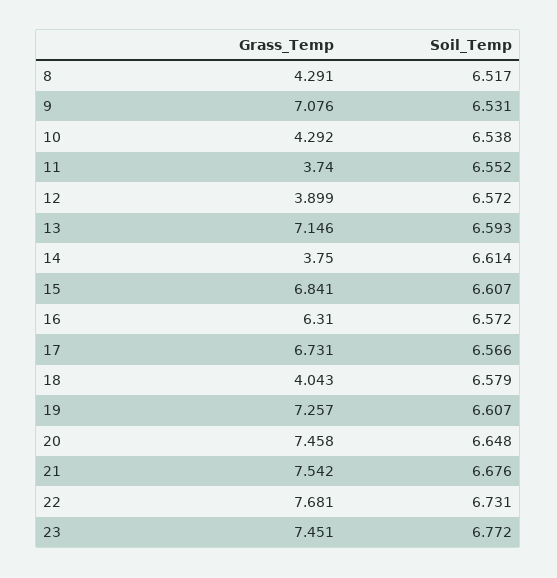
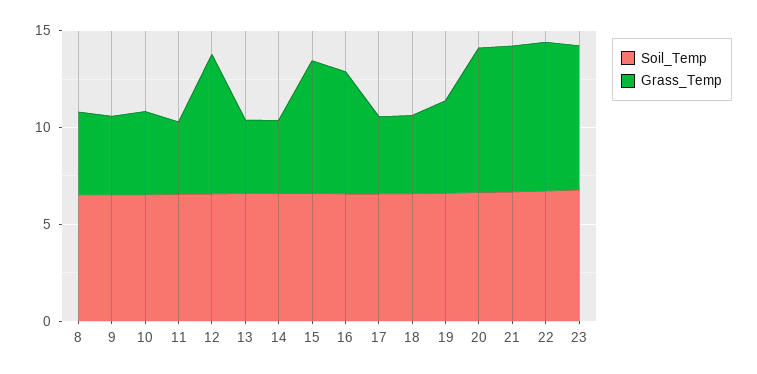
  {
    "Grass_Temp": {
      "8": 4.291,
-     "9": 7.076,
+     "9": 4,
      "10": 4.292,
      "11": 3.74,
-     "12": 3.899,
+     "12": 7,
-     "13": 7.146,
+     "13": 4,
      "14": 3.75,
      "15": 6.841,
      "16": 6.31,
-     "17": 6.731,
+     "17": 4,
      "18": 4.043,
-     "19": 7.257,
+     "19": 5,
      "20": 7.458,
      "21": 7.542,
      "22": 7.681,
      "23": 7.451
    },
    "Soil_Temp": {
      "8": 6.517,
      "9": 6.531,
      "10": 6.538,
      "11": 6.552,
      "12": 6.572,
      "13": 6.593,
      "14": 6.614,
      "15": 6.607,
      "16": 6.572,
      "17": 6.566,
      "18": 6.579,
      "19": 6.607,
      "20": 6.648,
      "21": 6.676,
      "22": 6.731,
      "23": 6.772
    }
  }

